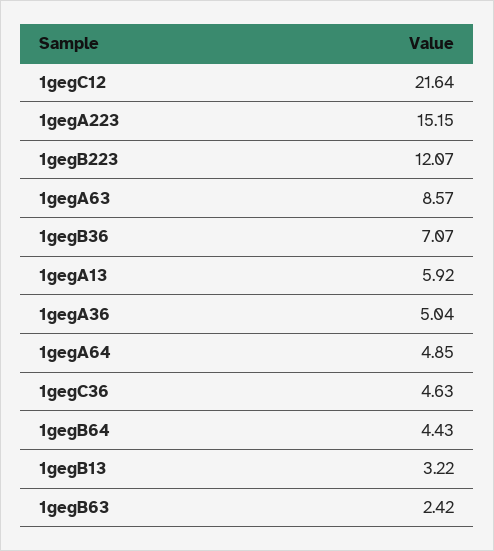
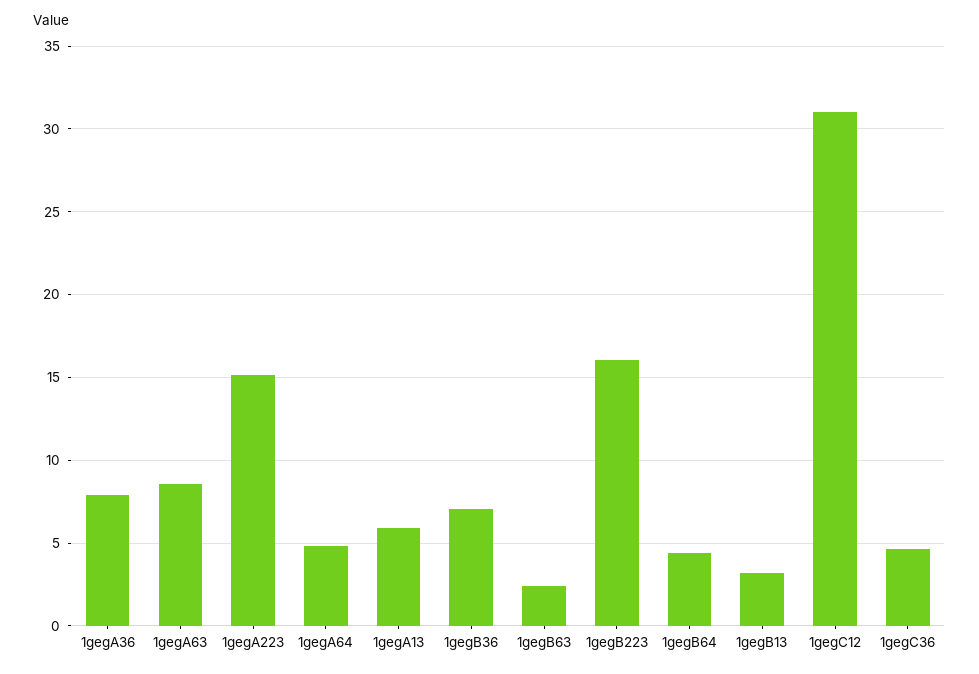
  {
-   "1gegC12": 21.64,
+   "1gegC12": 31,
    "1gegA223": 15.15,
-   "1gegB223": 12.07,
+   "1gegB223": 16,
    "1gegA63": 8.57,
    "1gegB36": 7.07,
    "1gegA13": 5.92,
-   "1gegA36": 5.04,
+   "1gegA36": 8,
    "1gegA64": 4.85,
    "1gegC36": 4.63,
    "1gegB64": 4.43,
    "1gegB13": 3.22,
    "1gegB63": 2.42
  }

